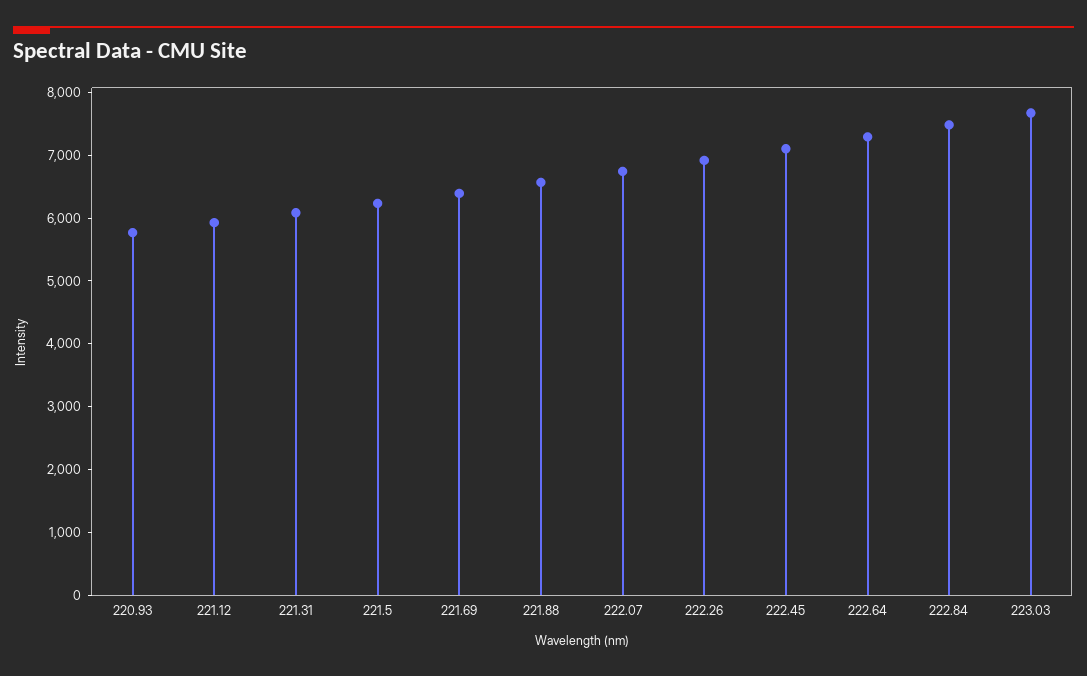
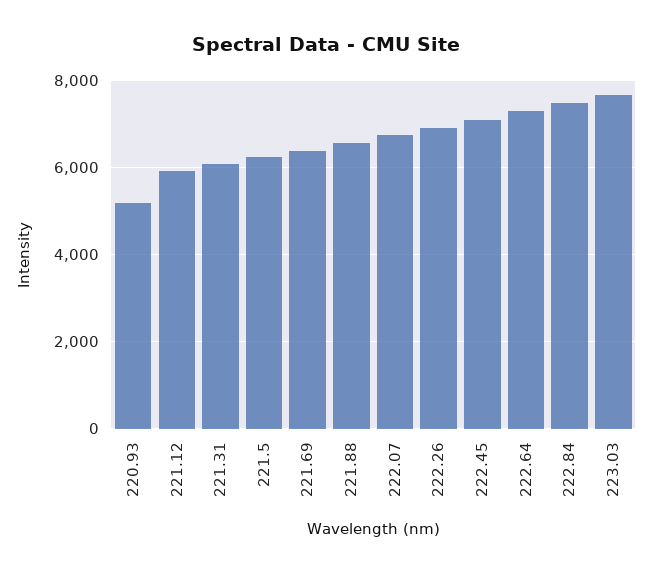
  {
-   "220.93": 5800,
+   "220.93": 5200,
    "221.12": 6000,
    "221.31": 6000,
    "221.5": 6200,
    "221.69": 6400,
    "221.88": 6600,
    "222.07": 6800,
    "222.26": 7000,
    "222.45": 7200,
    "222.64": 7200,
    "222.84": 7400,
    "223.03": 7600
  }

